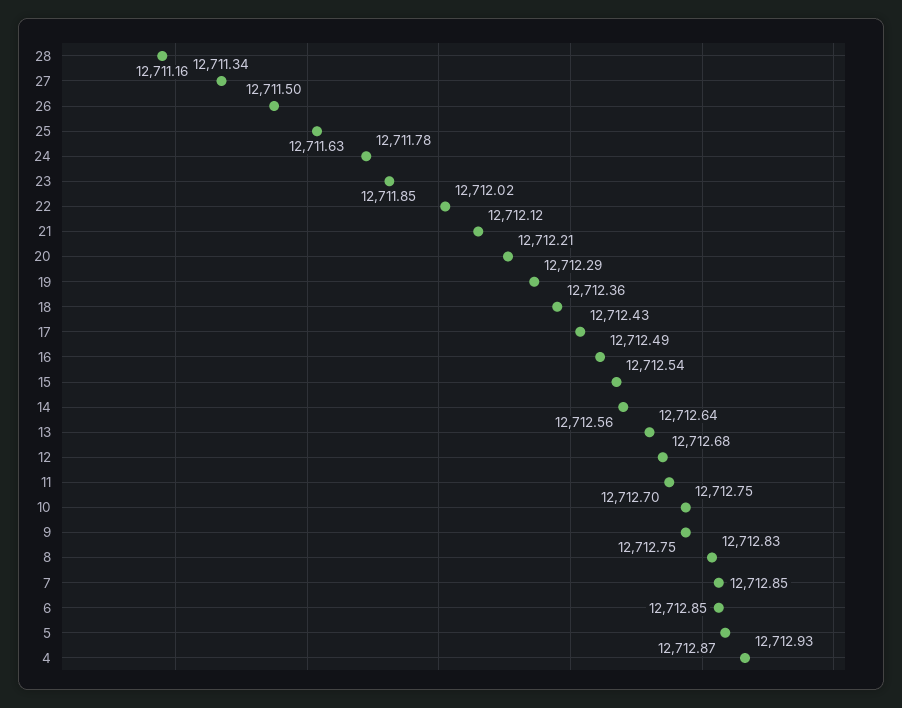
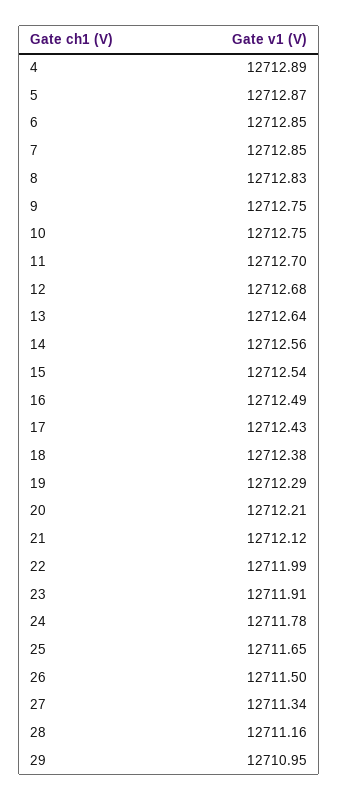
  {
    "28": 12711.16,
    "27": 12711.34,
    "26": 12711.5,
-   "25": 12711.63,
+   "25": 12711.65,
    "24": 12711.78,
-   "23": 12711.85,
+   "23": 12711.91,
-   "22": 12712.02,
+   "22": 12711.99,
    "21": 12712.12,
    "20": 12712.21,
    "19": 12712.29,
-   "18": 12712.36,
+   "18": 12712.38,
    "17": 12712.43,
    "16": 12712.49,
    "15": 12712.54,
    "14": 12712.56,
    "13": 12712.64,
    "12": 12712.68,
    "11": 12712.7,
    "10": 12712.75,
    "9": 12712.75,
    "8": 12712.83,
    "7": 12712.85,
    "6": 12712.85,
    "5": 12712.87,
-   "4": 12712.93
+   "4": 12712.89,
+   "29": 12710.95
  }

